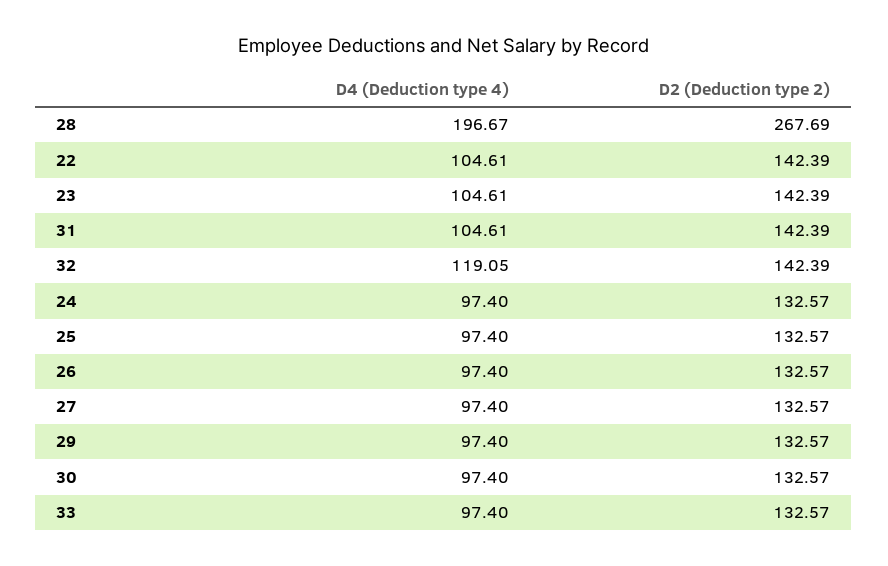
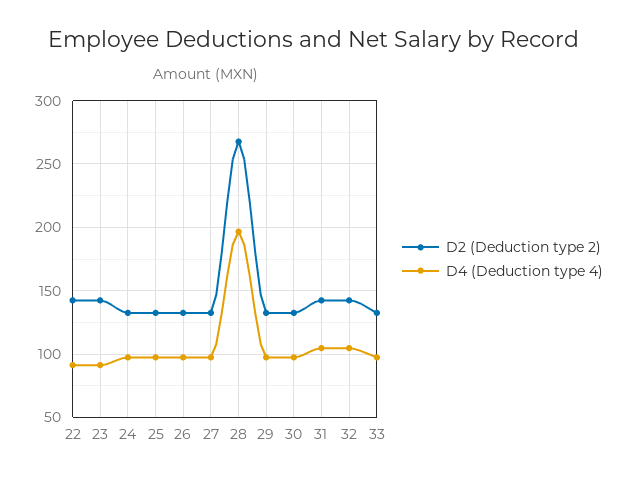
  {
    "D4 (Deduction type 4)": {
      "28": 196.67,
-     "22": 104.61,
+     "22": 90,
-     "23": 104.61,
+     "23": 90,
      "31": 104.61,
-     "32": 119.05,
+     "32": 105,
      "24": 97.4,
      "25": 97.4,
      "26": 97.4,
      "27": 97.4,
      "29": 97.4,
      "30": 97.4,
      "33": 97.4
    },
    "D2 (Deduction type 2)": {
      "28": 267.69,
      "22": 142.39,
      "23": 142.39,
      "31": 142.39,
      "32": 142.39,
      "24": 132.57,
      "25": 132.57,
      "26": 132.57,
      "27": 132.57,
      "29": 132.57,
      "30": 132.57,
      "33": 132.57
    }
  }

